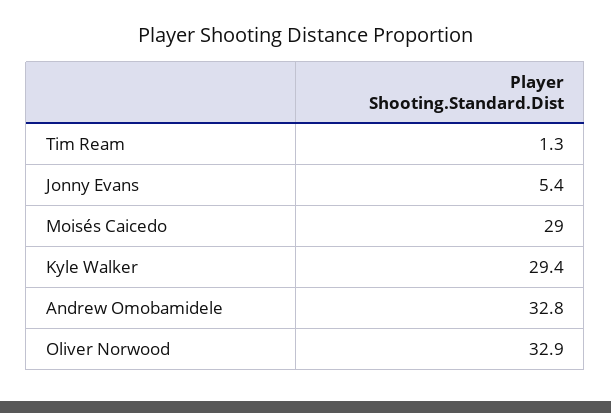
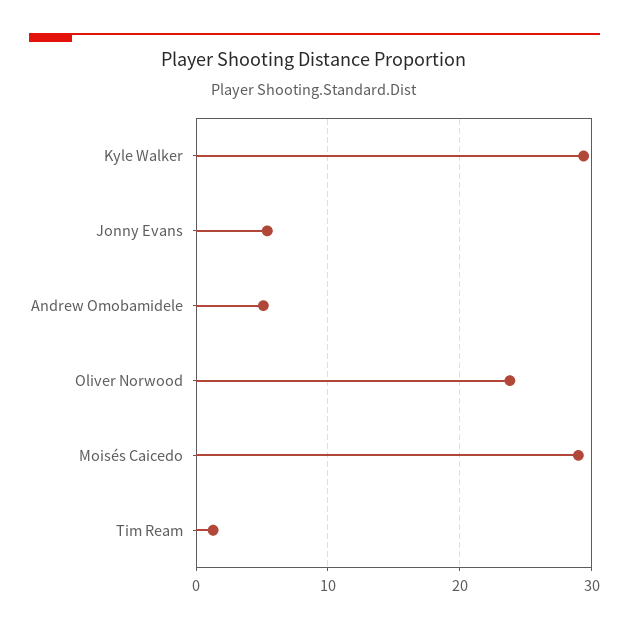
  {
    "Tim Ream": 1.3,
    "Jonny Evans": 5.4,
    "Moisés Caicedo": 29,
    "Kyle Walker": 29.4,
-   "Andrew Omobamidele": 32.8,
+   "Andrew Omobamidele": 5,
-   "Oliver Norwood": 32.9
+   "Oliver Norwood": 24
  }

